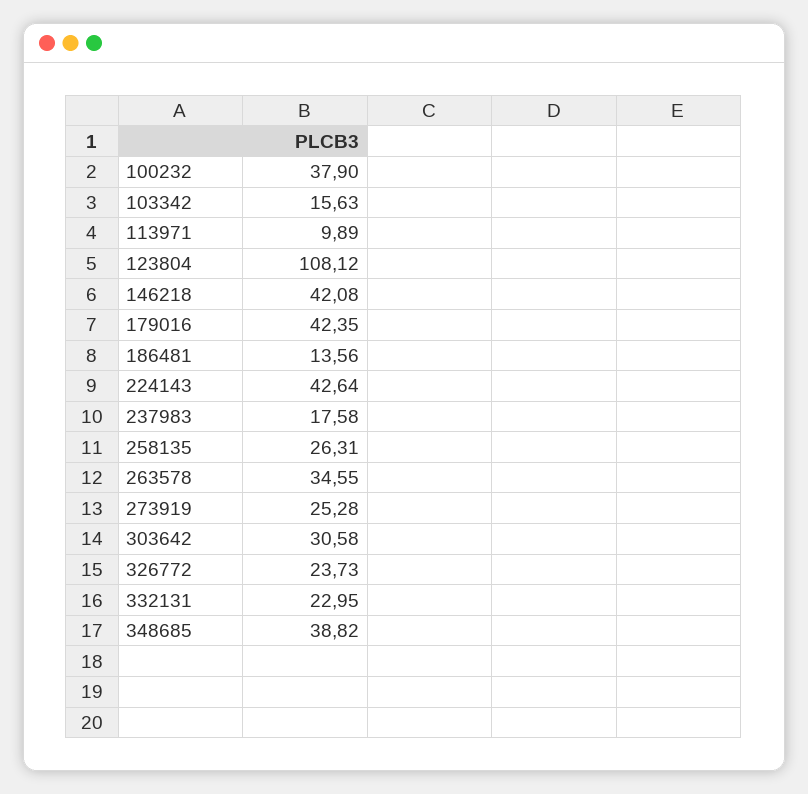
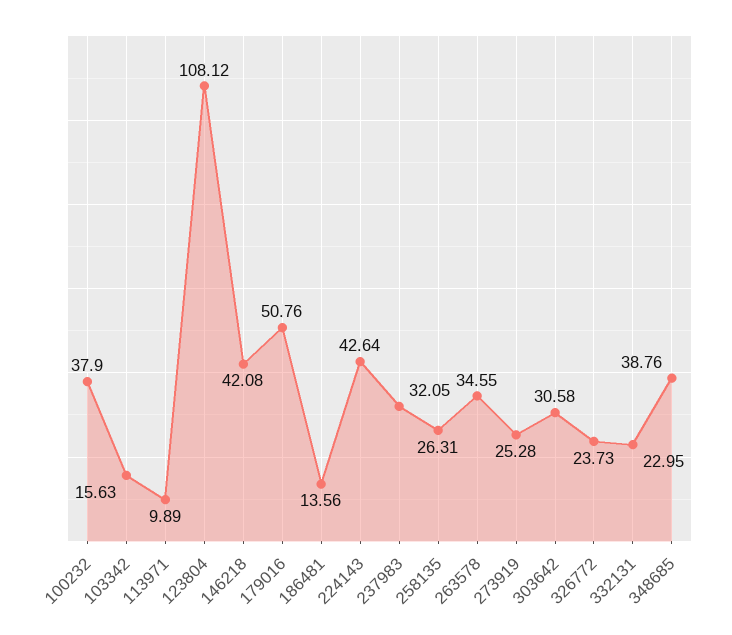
  {
    "100232": 37.9,
    "103342": 15.63,
    "113971": 9.89,
    "123804": 108.12,
    "146218": 42.08,
-   "179016": 42.35,
+   "179016": 50.76,
    "186481": 13.56,
    "224143": 42.64,
-   "237983": 17.58,
+   "237983": 32.05,
    "258135": 26.31,
    "263578": 34.55,
    "273919": 25.28,
    "303642": 30.58,
    "326772": 23.73,
    "332131": 22.95,
-   "348685": 38.82
+   "348685": 38.76
  }

